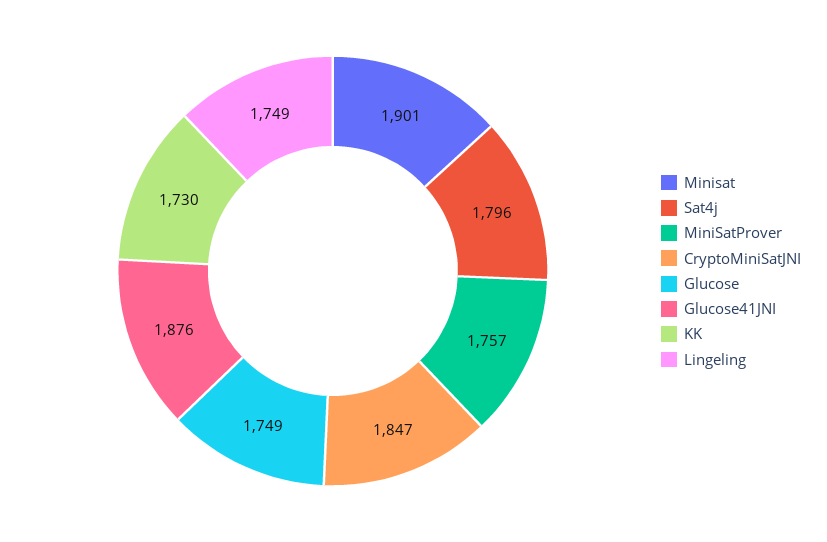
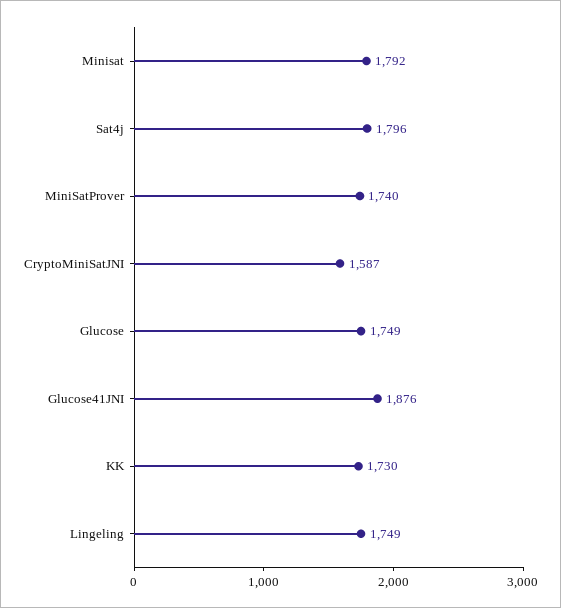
  {
-   "Minisat": 1901,
+   "Minisat": 1792,
    "Sat4j": 1796,
-   "MiniSatProver": 1757,
+   "MiniSatProver": 1740,
-   "CryptoMiniSatJNI": 1847,
+   "CryptoMiniSatJNI": 1587,
    "Glucose": 1749,
    "Glucose41JNI": 1876,
    "KK": 1730,
    "Lingeling": 1749
  }

